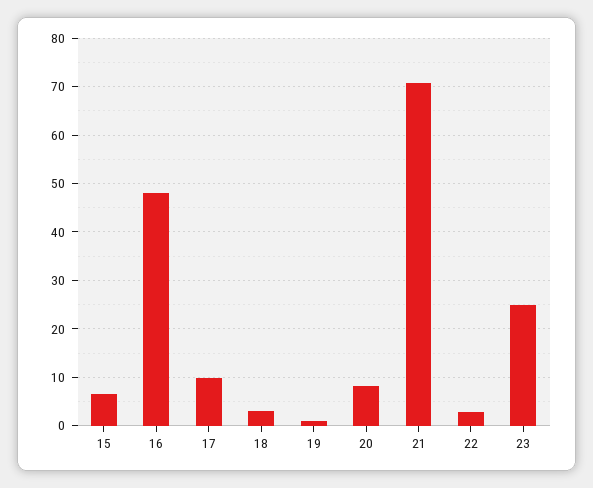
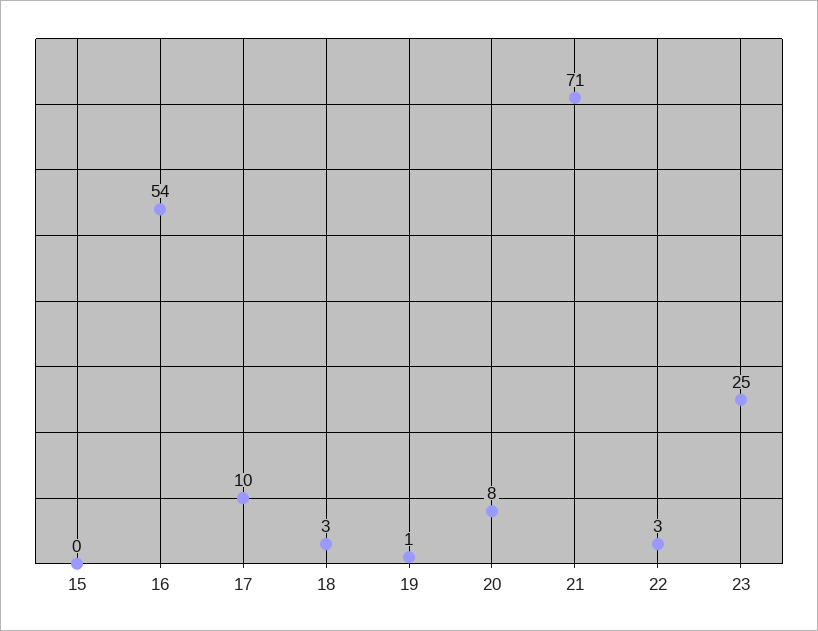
  {
-   "15": 6,
+   "15": 0,
-   "16": 48,
+   "16": 54,
    "17": 10,
    "18": 3,
    "19": 1,
    "20": 8,
    "21": 71,
    "22": 3,
    "23": 25
  }

